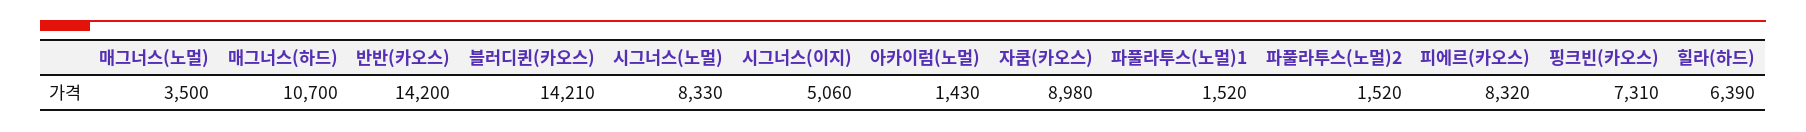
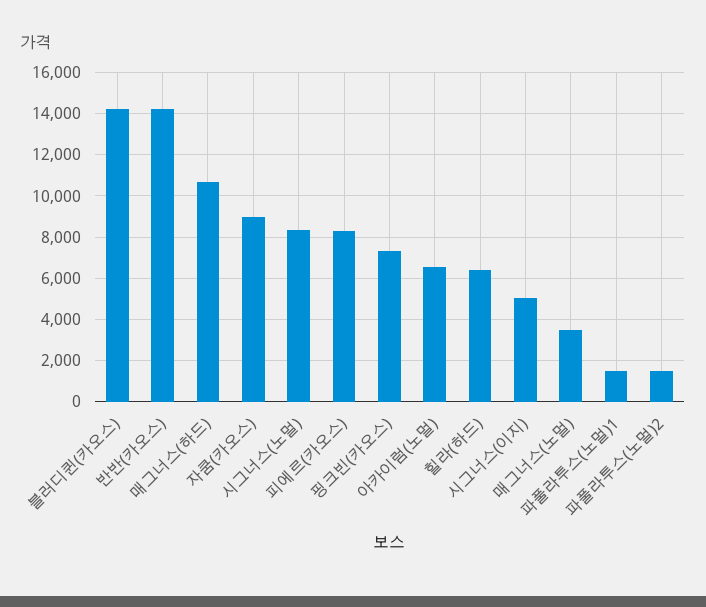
  {
    "매그너스(노멀)": 3500,
    "매그너스(하드)": 10700,
    "반반(카오스)": 14200,
    "블러디퀸(카오스)": 14210,
    "시그너스(노멀)": 8330,
    "시그너스(이지)": 5060,
-   "아카이럼(노멀)": 1430,
+   "아카이럼(노멀)": 6500,
    "자쿰(카오스)": 8980,
    "파풀라투스(노멀)1": 1520,
    "파풀라투스(노멀)2": 1520,
    "피에르(카오스)": 8320,
    "핑크빈(카오스)": 7310,
    "힐라(하드)": 6390
  }

